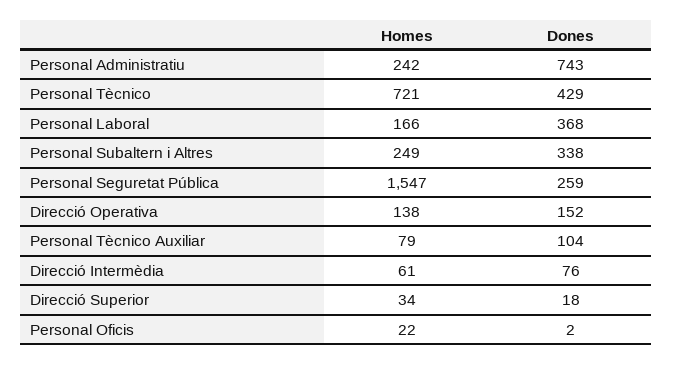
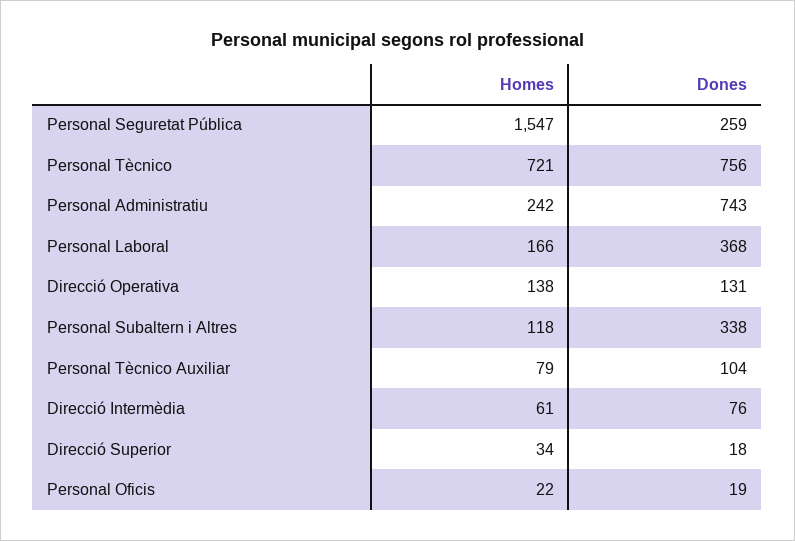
  {
    "Homes": {
      "Personal Administratiu": 242,
      "Personal Tècnico": 721,
      "Personal Laboral": 166,
-     "Personal Subaltern i Altres": 249,
+     "Personal Subaltern i Altres": 118,
      "Personal Seguretat Pública": 1547,
      "Direcció Operativa": 138,
      "Personal Tècnico Auxiliar": 79,
      "Direcció Intermèdia": 61,
      "Direcció Superior": 34,
      "Personal Oficis": 22
    },
    "Dones": {
      "Personal Administratiu": 743,
-     "Personal Tècnico": 429,
+     "Personal Tècnico": 756,
      "Personal Laboral": 368,
      "Personal Subaltern i Altres": 338,
      "Personal Seguretat Pública": 259,
-     "Direcció Operativa": 152,
+     "Direcció Operativa": 131,
      "Personal Tècnico Auxiliar": 104,
      "Direcció Intermèdia": 76,
      "Direcció Superior": 18,
-     "Personal Oficis": 2
+     "Personal Oficis": 19
    }
  }

